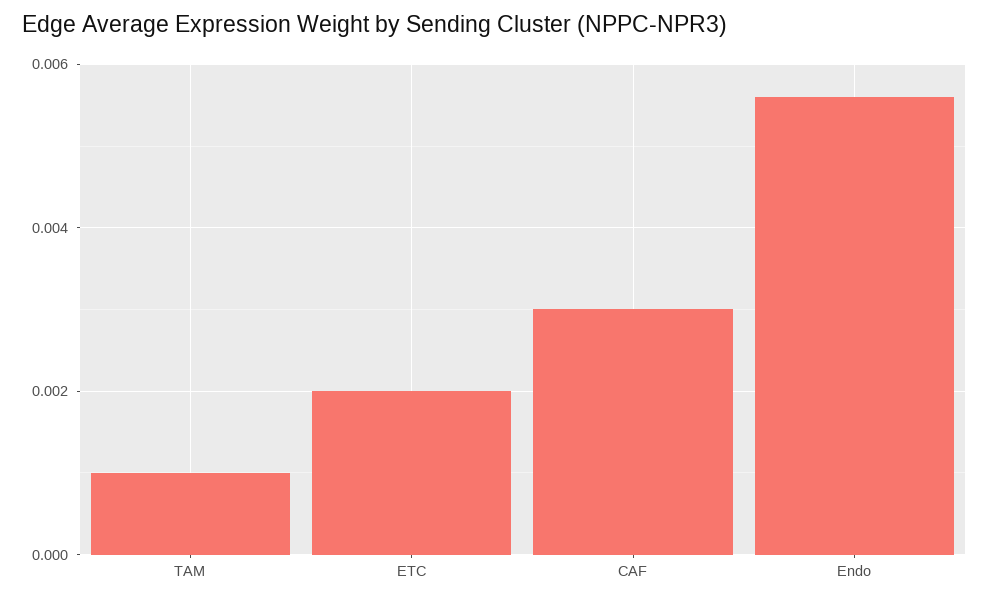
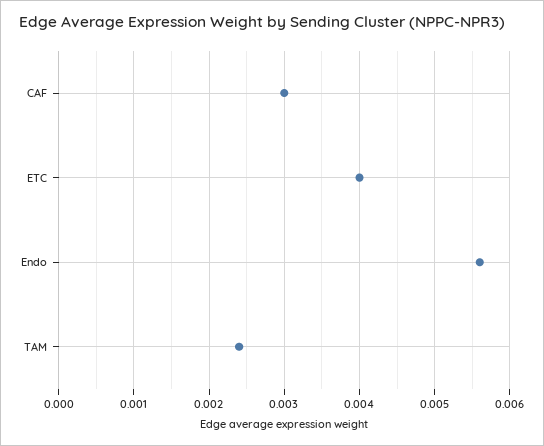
  {
-   "TAM": 0.001,
+   "TAM": 0.0024,
-   "ETC": 0.002,
+   "ETC": 0.004,
    "CAF": 0.003,
    "Endo": 0.0056
  }

